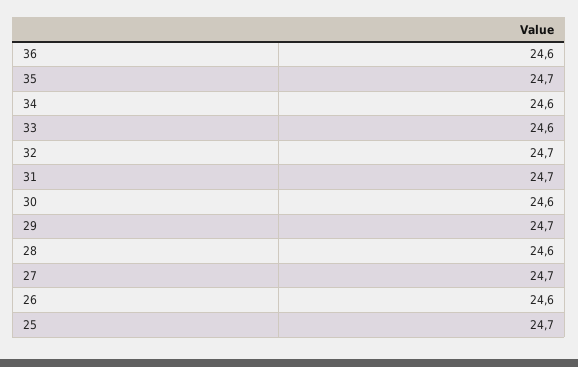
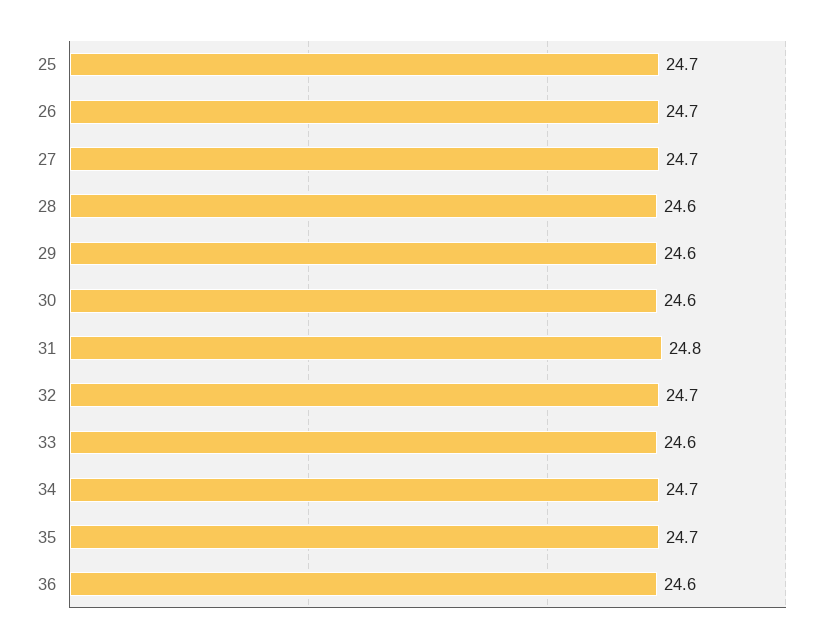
  {
    "36": 24.6,
    "35": 24.7,
-   "34": 24.6,
+   "34": 24.7,
    "33": 24.6,
    "32": 24.7,
-   "31": 24.7,
+   "31": 24.8,
    "30": 24.6,
-   "29": 24.7,
+   "29": 24.6,
    "28": 24.6,
    "27": 24.7,
-   "26": 24.6,
+   "26": 24.7,
    "25": 24.7
  }

